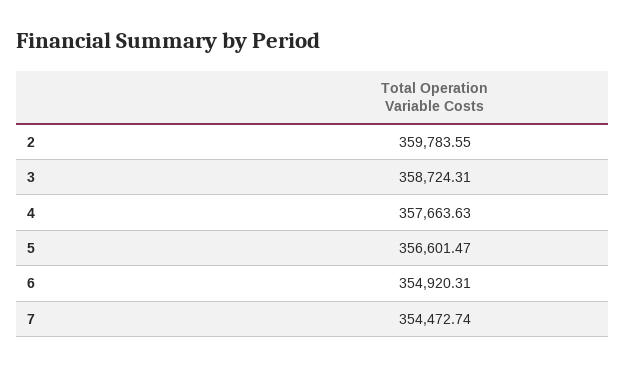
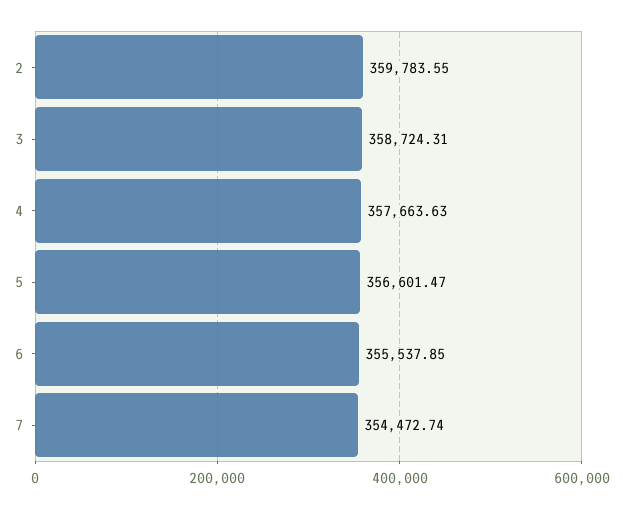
  {
    "2": 359783.55,
    "3": 358724.31,
    "4": 357663.63,
    "5": 356601.47,
-   "6": 354920.31,
+   "6": 355537.85,
    "7": 354472.74
  }

